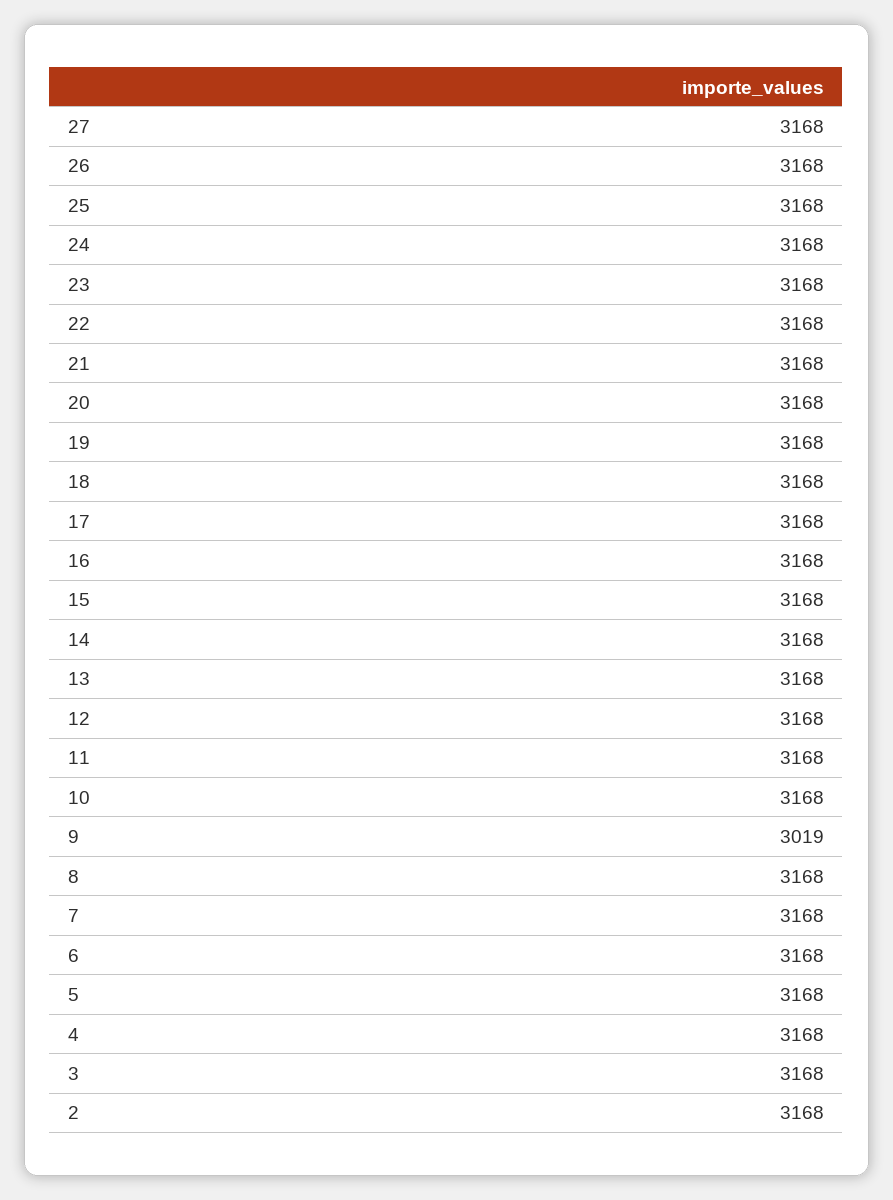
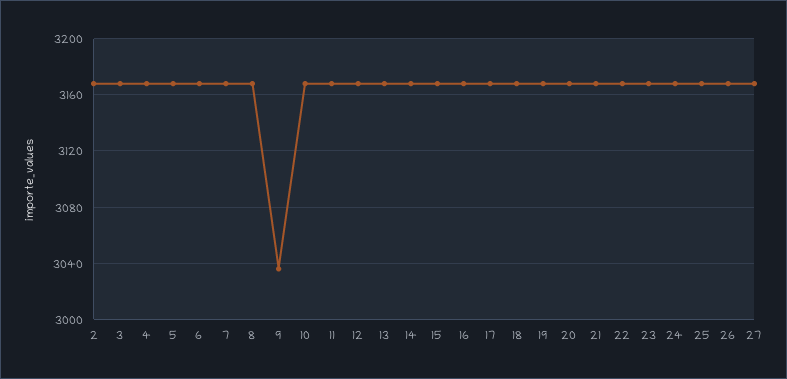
  {
    "27": 3168,
    "26": 3168,
    "25": 3168,
    "24": 3168,
    "23": 3168,
    "22": 3168,
    "21": 3168,
    "20": 3168,
    "19": 3168,
    "18": 3168,
    "17": 3168,
    "16": 3168,
    "15": 3168,
    "14": 3168,
    "13": 3168,
    "12": 3168,
    "11": 3168,
    "10": 3168,
-   "9": 3019,
+   "9": 3035,
    "8": 3168,
    "7": 3168,
    "6": 3168,
    "5": 3168,
    "4": 3168,
    "3": 3168,
    "2": 3168
  }

